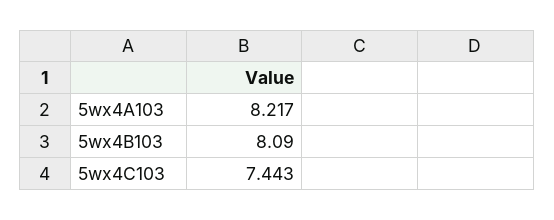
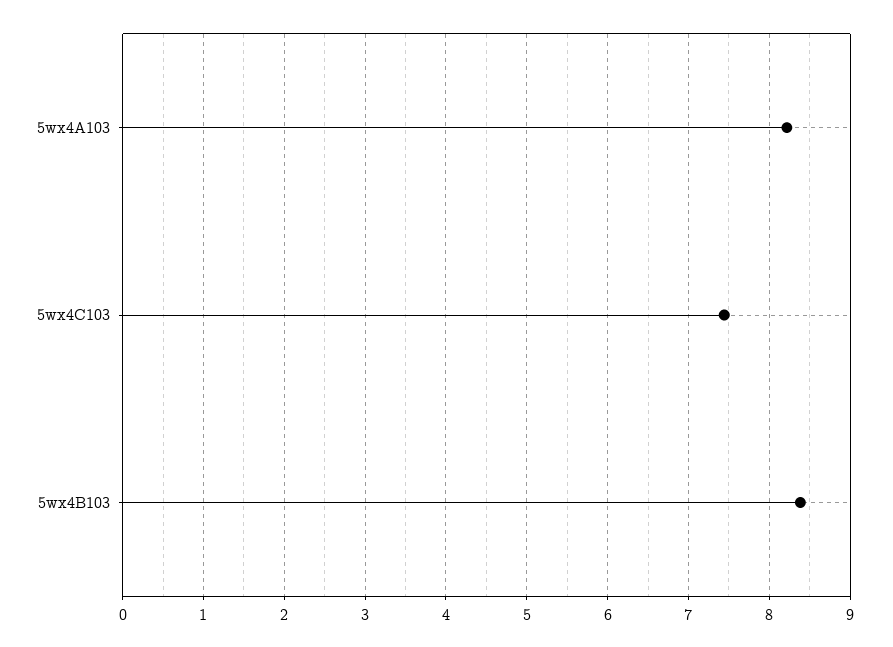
  {
    "5wx4A103": 8.217,
-   "5wx4B103": 8.09,
+   "5wx4B103": 8.4,
    "5wx4C103": 7.443
  }

